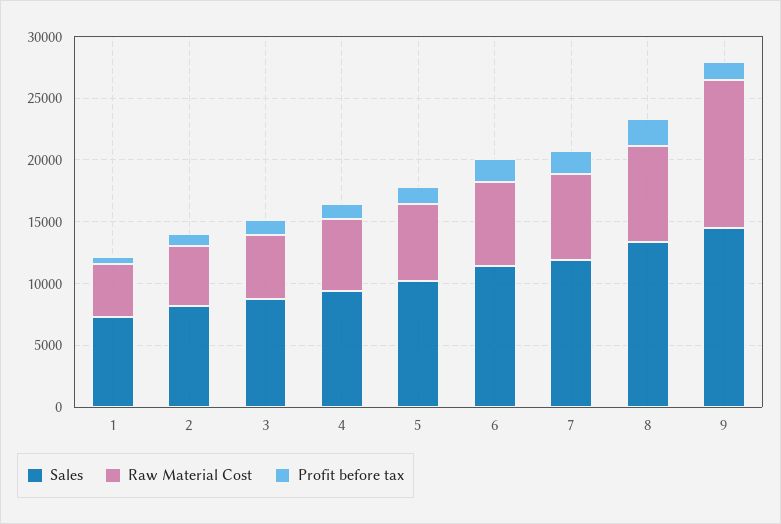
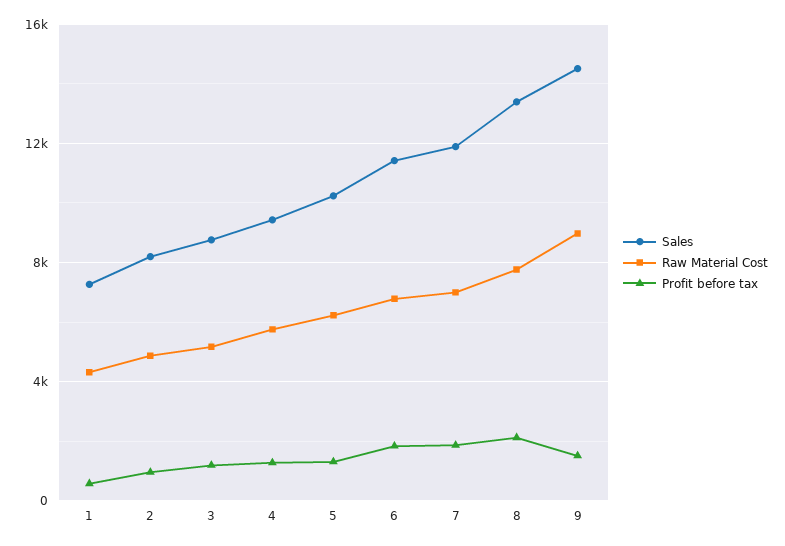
  {
    "Sales": {
      "1": 7500,
      "2": 8000,
      "3": 9000,
      "4": 9500,
      "5": 10000,
      "6": 11500,
      "7": 12000,
      "8": 13500,
      "9": 14500
    },
    "Raw Material Cost": {
      "1": 4500,
      "2": 5000,
      "3": 5000,
      "4": 6000,
      "5": 6000,
      "6": 7000,
      "7": 7000,
      "8": 8000,
-     "9": 12000
+     "9": 9000
    },
    "Profit before tax": {
      "1": 500,
      "2": 1000,
      "3": 1000,
      "4": 1500,
      "5": 1500,
      "6": 2000,
      "7": 2000,
      "8": 2000,
      "9": 1500
    }
  }

